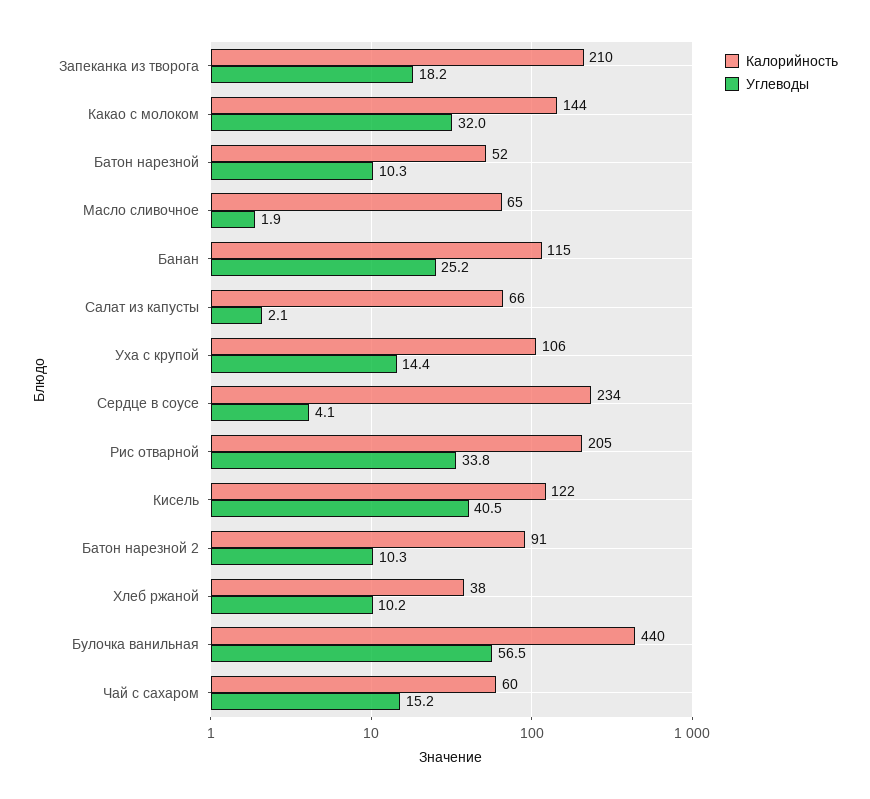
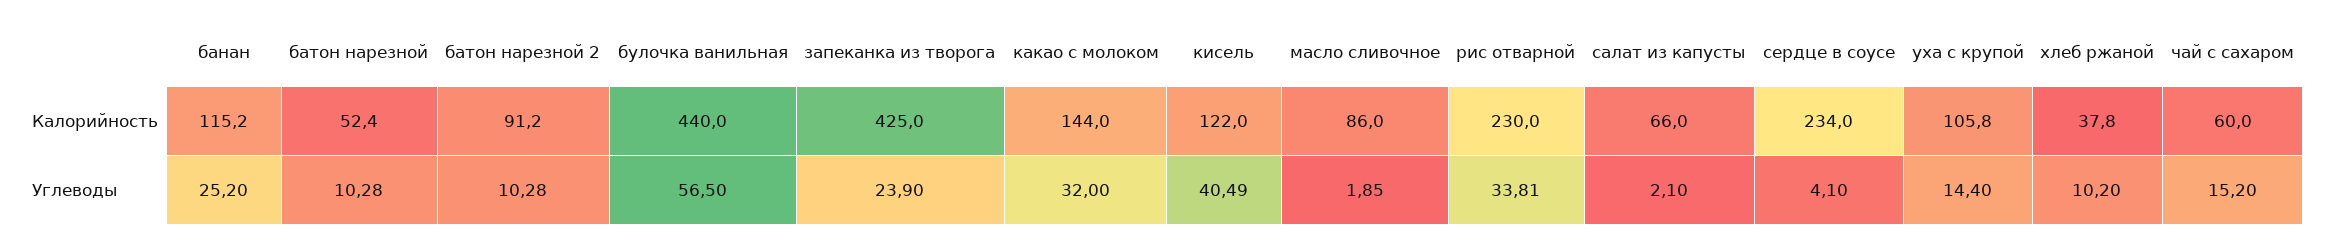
  {
    "Калорийность": {
-     "Запеканка из творога": 210,
+     "Запеканка из творога": 425,
      "Какао с молоком": 144,
      "Батон нарезной": 52.4,
-     "Масло сливочное": 65,
+     "Масло сливочное": 86,
      "Банан": 115.2,
      "Салат из капусты": 66,
      "Уха с крупой": 105.8,
      "Сердце в соусе": 234,
-     "Рис отварной": 205,
+     "Рис отварной": 230,
      "Кисель": 122,
      "Батон нарезной 2": 91.2,
      "Хлеб ржаной": 37.8,
      "Булочка ванильная": 440,
      "Чай с сахаром": 60
    },
    "Углеводы": {
-     "Запеканка из творога": 18.2,
+     "Запеканка из творога": 23.9,
      "Какао с молоком": 32,
      "Батон нарезной": 10.28,
      "Масло сливочное": 1.85,
      "Банан": 25.2,
      "Салат из капусты": 2.1,
      "Уха с крупой": 14.4,
      "Сердце в соусе": 4.1,
      "Рис отварной": 33.81,
      "Кисель": 40.49,
      "Батон нарезной 2": 10.28,
      "Хлеб ржаной": 10.2,
      "Булочка ванильная": 56.5,
      "Чай с сахаром": 15.2
    }
  }

